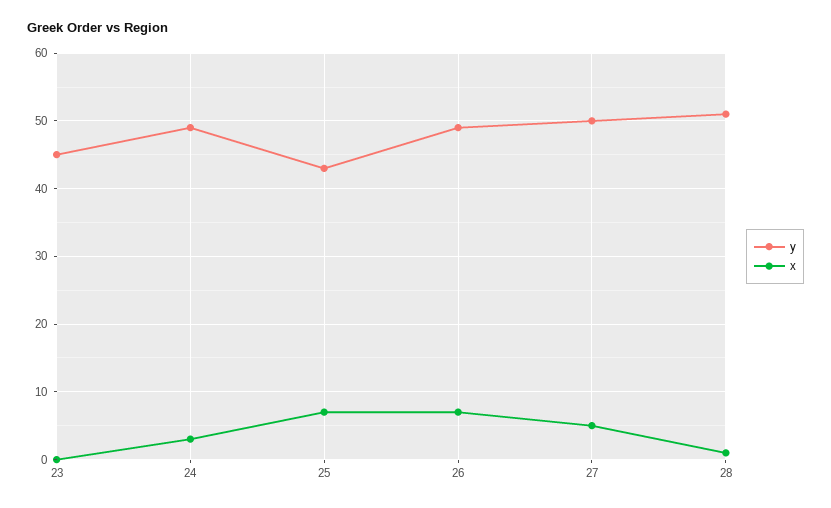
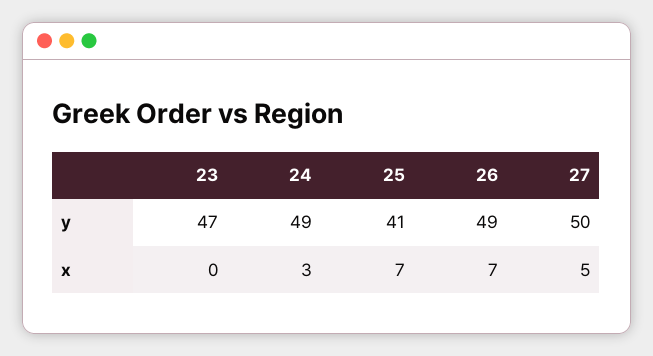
  {
    "y": {
-     "23": 45,
+     "23": 47,
      "24": 49,
-     "25": 43,
+     "25": 41,
      "26": 49,
-     "27": 50,
+     "27": 50
-     "28": 51
    },
    "x": {
      "23": 0,
      "24": 3,
      "25": 7,
      "26": 7,
-     "27": 5,
+     "27": 5
-     "28": 1
    }
  }

